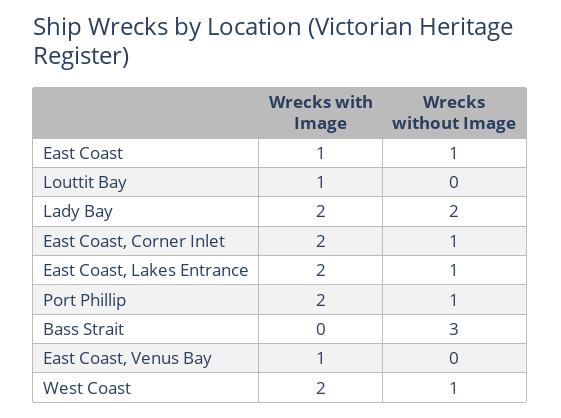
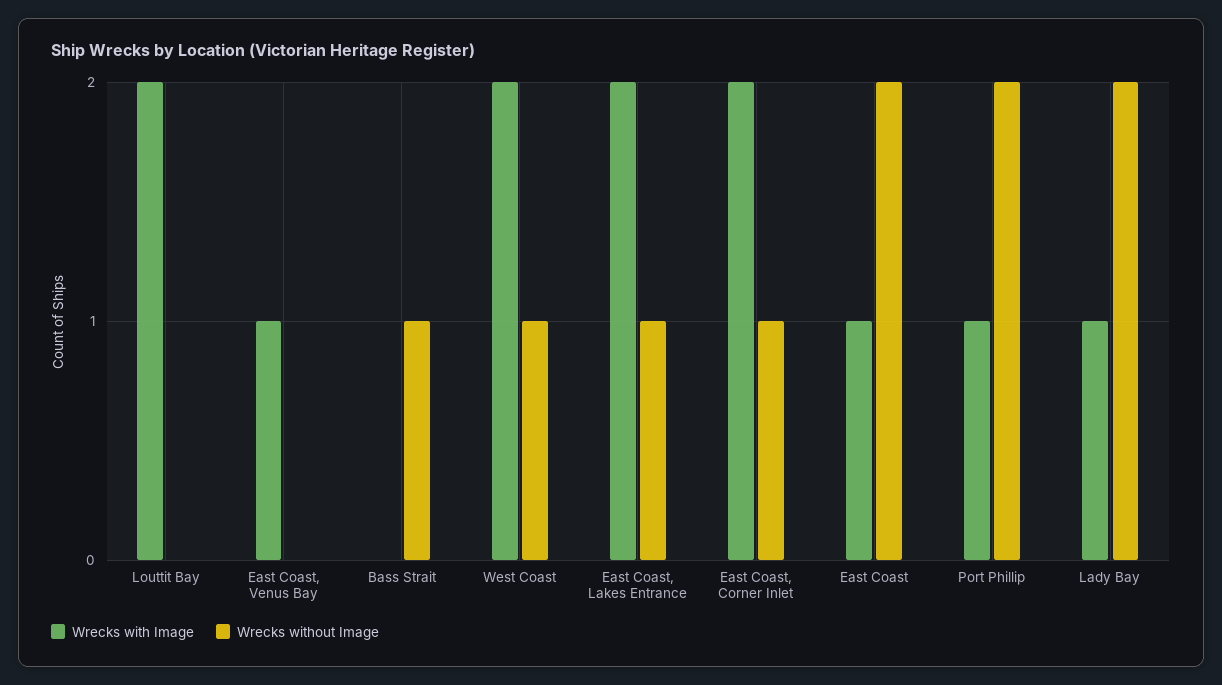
  {
    "Wrecks with Image": {
      "East Coast": 1,
-     "Louttit Bay": 1,
+     "Louttit Bay": 2,
-     "Lady Bay": 2,
+     "Lady Bay": 1,
      "East Coast, Corner Inlet": 2,
      "East Coast, Lakes Entrance": 2,
-     "Port Phillip": 2,
+     "Port Phillip": 1,
      "Bass Strait": 0,
      "East Coast, Venus Bay": 1,
      "West Coast": 2
    },
    "Wrecks without Image": {
-     "East Coast": 1,
+     "East Coast": 2,
      "Louttit Bay": 0,
      "Lady Bay": 2,
      "East Coast, Corner Inlet": 1,
      "East Coast, Lakes Entrance": 1,
-     "Port Phillip": 1,
+     "Port Phillip": 2,
-     "Bass Strait": 3,
+     "Bass Strait": 1,
      "East Coast, Venus Bay": 0,
      "West Coast": 1
    }
  }

